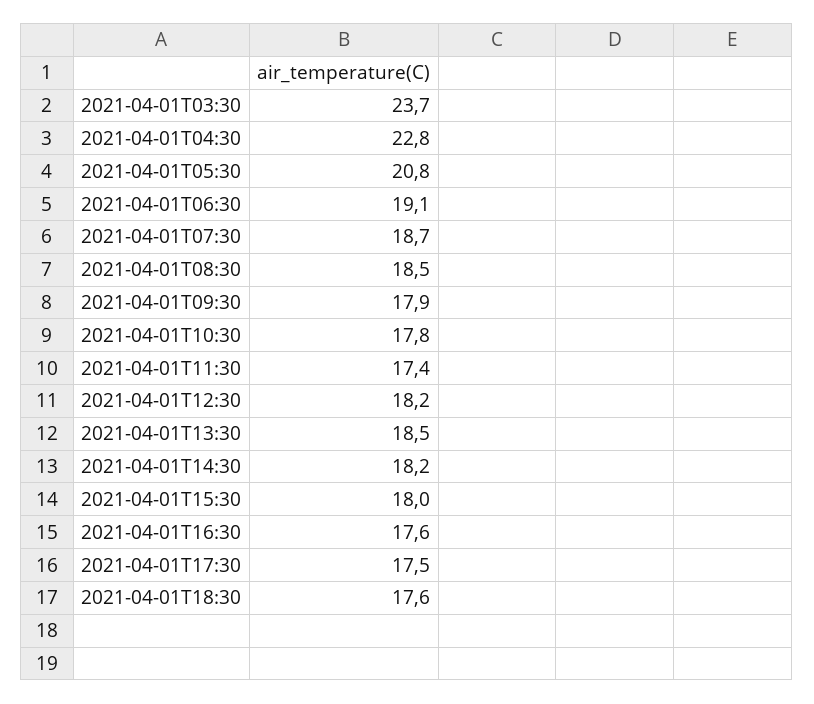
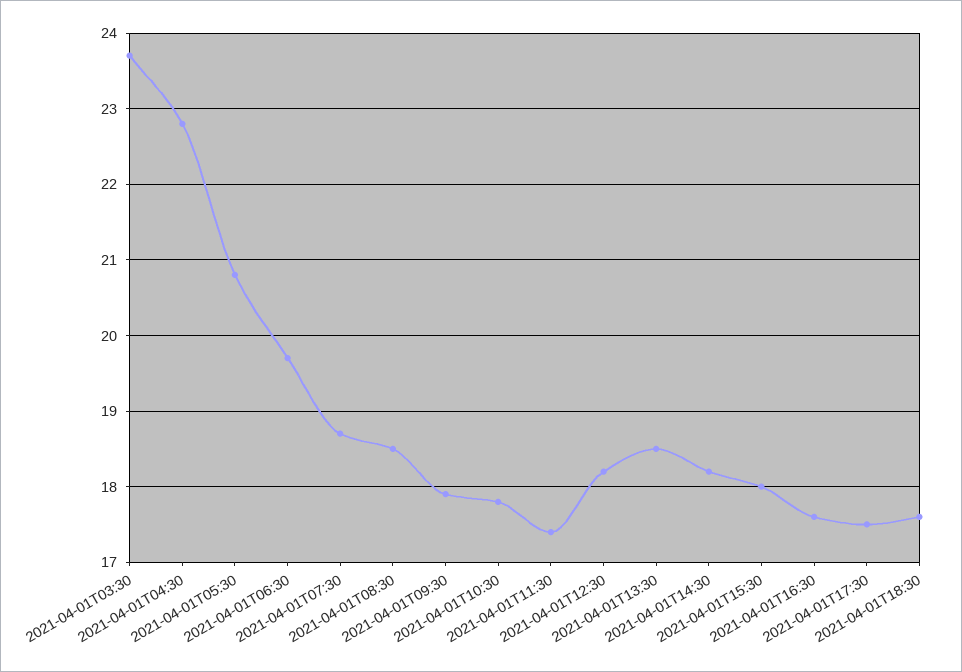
  {
    "2021-04-01T03:30": 23.7,
    "2021-04-01T04:30": 22.8,
    "2021-04-01T05:30": 20.8,
-   "2021-04-01T06:30": 19.1,
+   "2021-04-01T06:30": 19.7,
    "2021-04-01T07:30": 18.7,
    "2021-04-01T08:30": 18.5,
    "2021-04-01T09:30": 17.9,
    "2021-04-01T10:30": 17.8,
    "2021-04-01T11:30": 17.4,
    "2021-04-01T12:30": 18.2,
    "2021-04-01T13:30": 18.5,
    "2021-04-01T14:30": 18.2,
    "2021-04-01T15:30": 18,
    "2021-04-01T16:30": 17.6,
    "2021-04-01T17:30": 17.5,
    "2021-04-01T18:30": 17.6
  }

